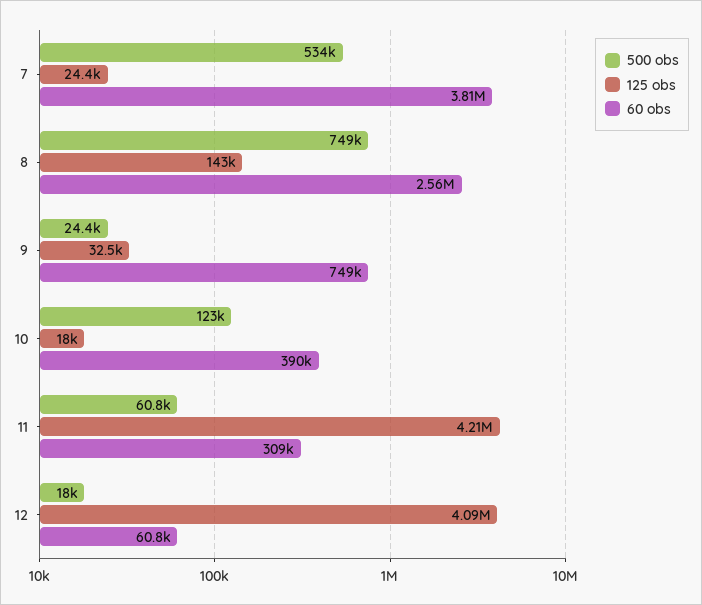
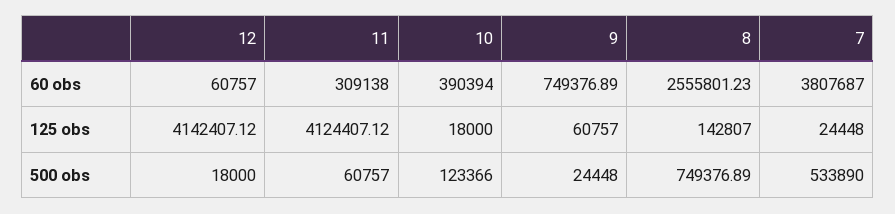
  {
    "500 obs": {
      "7": 533890,
      "8": 749376.89,
      "9": 24448,
      "10": 123366,
      "11": 60757,
      "12": 18000
    },
    "125 obs": {
      "7": 24448,
      "8": 142807,
-     "9": 32500,
+     "9": 60757,
      "10": 18000,
-     "11": 4210000,
+     "11": 4124407.12,
-     "12": 4090000
+     "12": 4142407.12
    },
    "60 obs": {
      "7": 3807687,
      "8": 2555801.23,
      "9": 749376.89,
      "10": 390394,
      "11": 309138,
      "12": 60757
    }
  }

